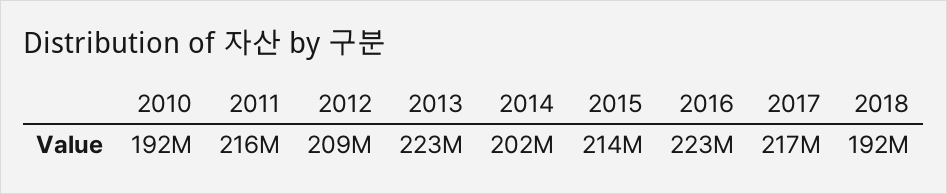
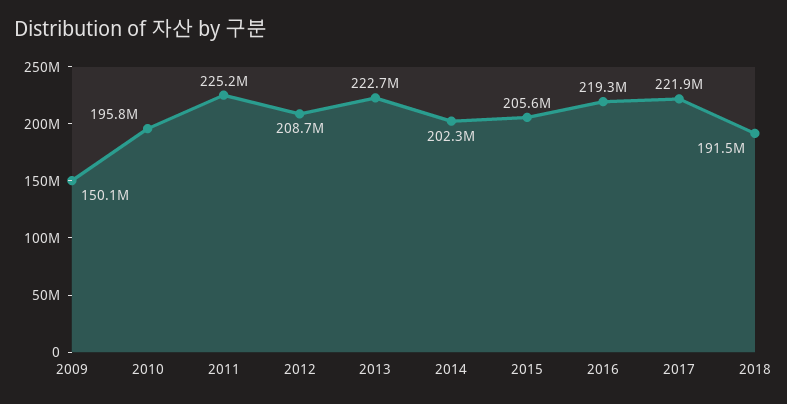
  {
-   "2010": 192000000,
+   "2010": 195800000,
-   "2011": 216000000,
+   "2011": 225200000,
    "2012": 208700000,
    "2013": 222700000,
    "2014": 202300000,
-   "2015": 214000000,
+   "2015": 205600000,
-   "2016": 223000000,
+   "2016": 219300000,
-   "2017": 217000000,
+   "2017": 221900000,
-   "2018": 191500000
+   "2018": 191500000,
+   "2009": 150100000
  }

